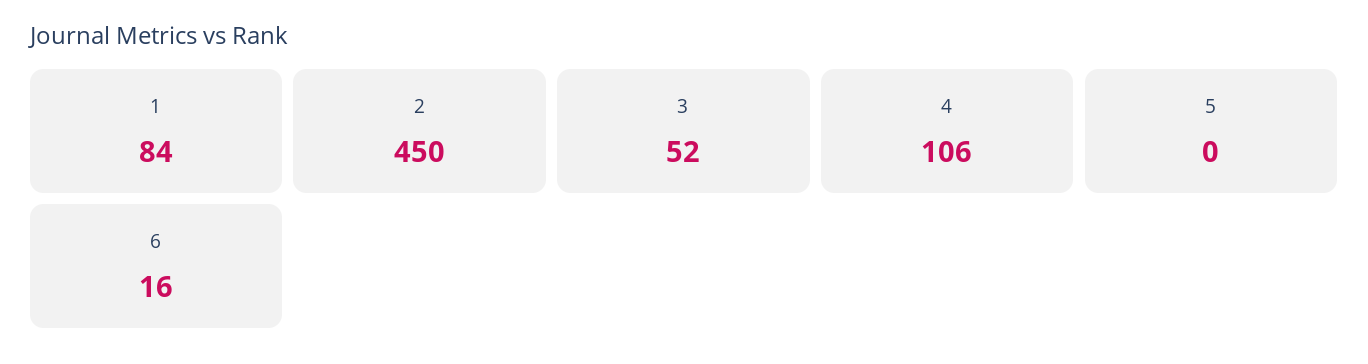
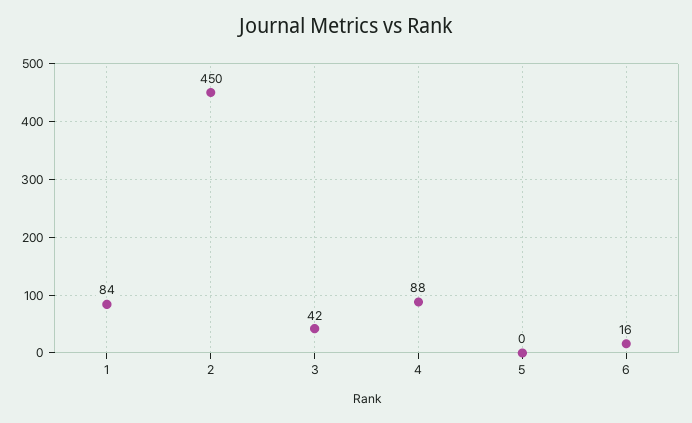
  {
    "1": 84,
    "2": 450,
-   "3": 52,
+   "3": 42,
-   "4": 106,
+   "4": 88,
    "5": 0,
    "6": 16
  }

